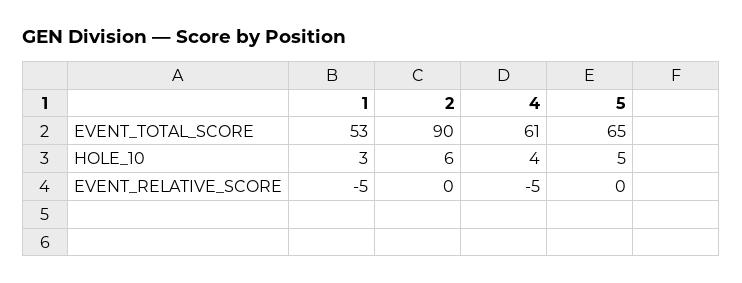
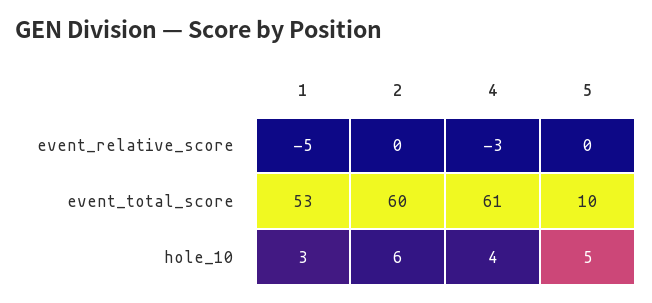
  {
    "1": {
      "EVENT_TOTAL_SCORE": 53,
      "HOLE_10": 3,
      "EVENT_RELATIVE_SCORE": -5
    },
    "2": {
-     "EVENT_TOTAL_SCORE": 90,
+     "EVENT_TOTAL_SCORE": 60,
      "HOLE_10": 6,
      "EVENT_RELATIVE_SCORE": 0
    },
    "4": {
      "EVENT_TOTAL_SCORE": 61,
      "HOLE_10": 4,
-     "EVENT_RELATIVE_SCORE": -5
+     "EVENT_RELATIVE_SCORE": -3
    },
    "5": {
-     "EVENT_TOTAL_SCORE": 65,
+     "EVENT_TOTAL_SCORE": 10,
      "HOLE_10": 5,
      "EVENT_RELATIVE_SCORE": 0
    }
  }

